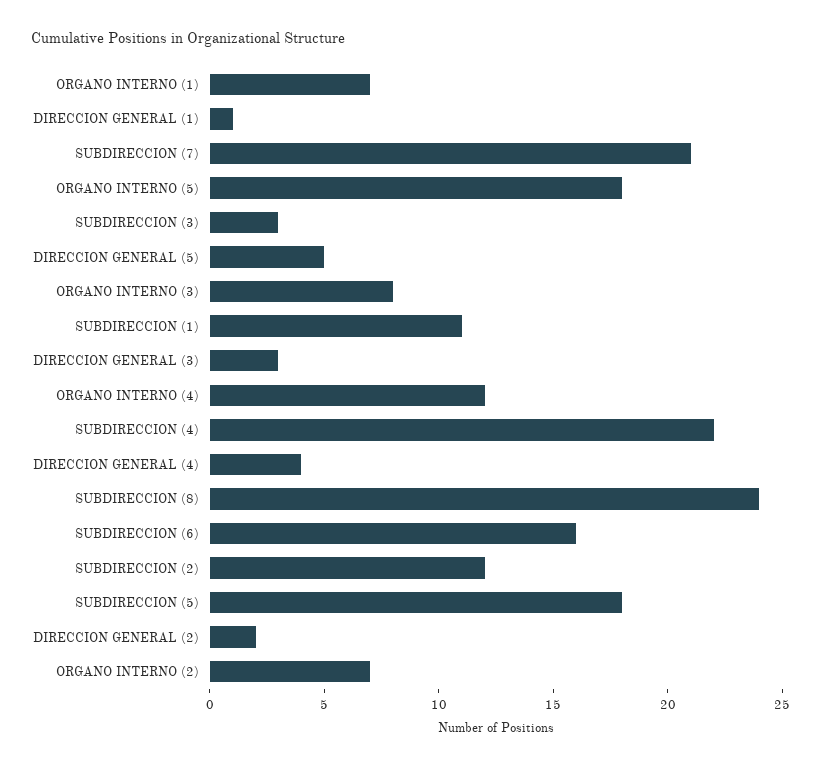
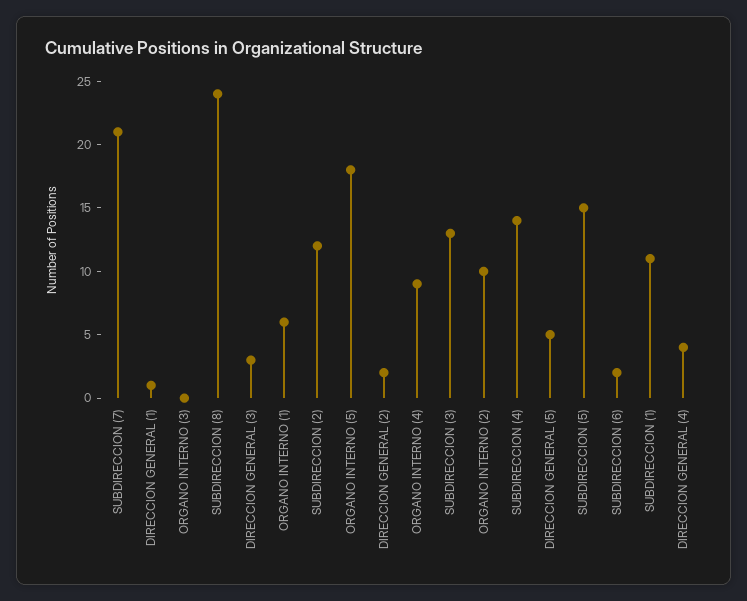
  {
-   "ORGANO INTERNO (1)": 7,
+   "ORGANO INTERNO (1)": 6,
    "DIRECCION GENERAL (1)": 1,
    "SUBDIRECCION (7)": 21,
    "ORGANO INTERNO (5)": 18,
-   "SUBDIRECCION (3)": 3,
+   "SUBDIRECCION (3)": 13,
    "DIRECCION GENERAL (5)": 5,
-   "ORGANO INTERNO (3)": 8,
+   "ORGANO INTERNO (3)": 0,
    "SUBDIRECCION (1)": 11,
    "DIRECCION GENERAL (3)": 3,
-   "ORGANO INTERNO (4)": 12,
+   "ORGANO INTERNO (4)": 9,
-   "SUBDIRECCION (4)": 22,
+   "SUBDIRECCION (4)": 14,
    "DIRECCION GENERAL (4)": 4,
    "SUBDIRECCION (8)": 24,
-   "SUBDIRECCION (6)": 16,
+   "SUBDIRECCION (6)": 2,
    "SUBDIRECCION (2)": 12,
-   "SUBDIRECCION (5)": 18,
+   "SUBDIRECCION (5)": 15,
    "DIRECCION GENERAL (2)": 2,
-   "ORGANO INTERNO (2)": 7
+   "ORGANO INTERNO (2)": 10
  }

